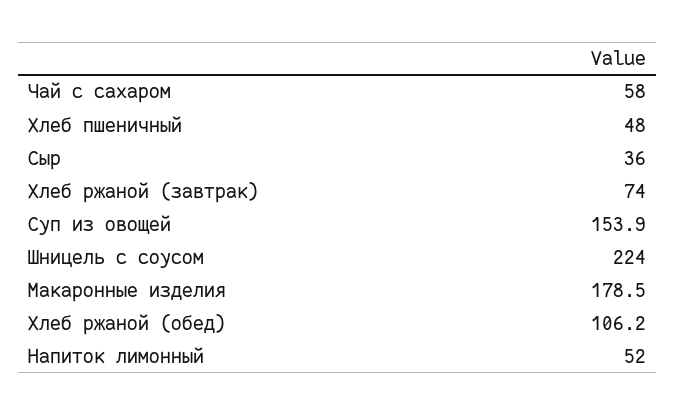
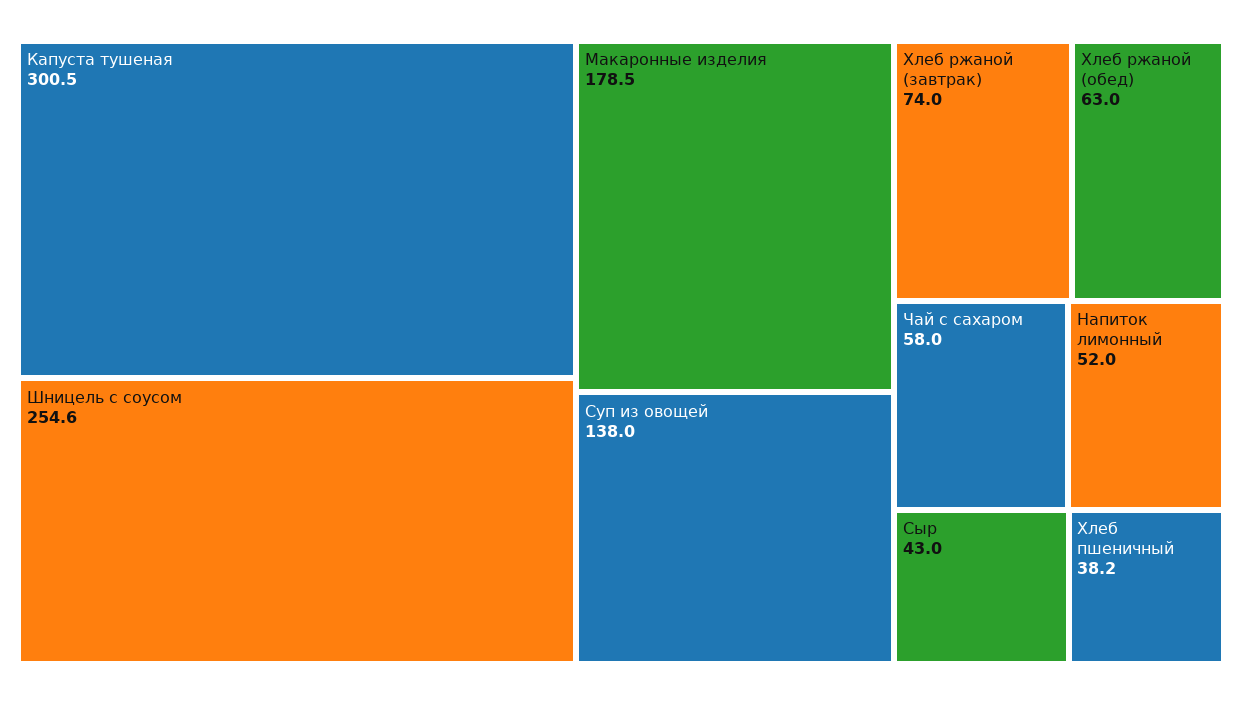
  {
    "Чай с сахаром": 58,
-   "Хлеб пшеничный": 48,
+   "Хлеб пшеничный": 38.2,
-   "Сыр": 36,
+   "Сыр": 43,
    "Хлеб ржаной (завтрак)": 74,
-   "Суп из овощей": 153.9,
+   "Суп из овощей": 138,
-   "Шницель с соусом": 224,
+   "Шницель с соусом": 254.6,
    "Макаронные изделия": 178.5,
-   "Хлеб ржаной (обед)": 106.2,
+   "Хлеб ржаной (обед)": 63,
-   "Напиток лимонный": 52
+   "Напиток лимонный": 52,
+   "Капуста тушеная": 300.5
  }

